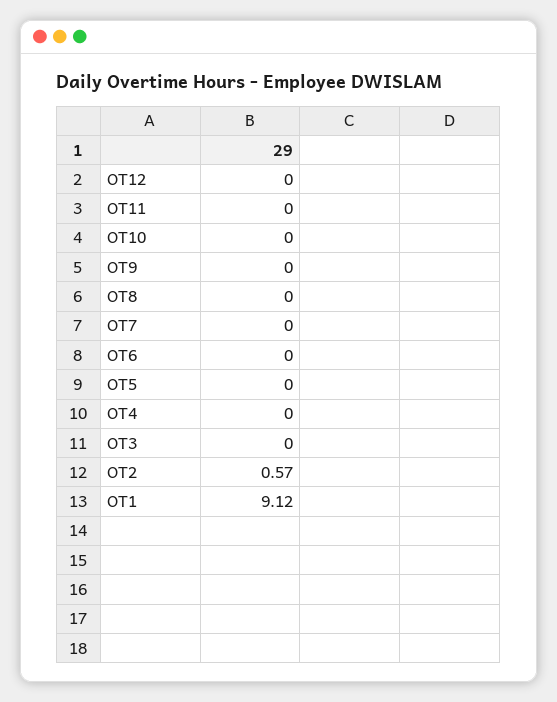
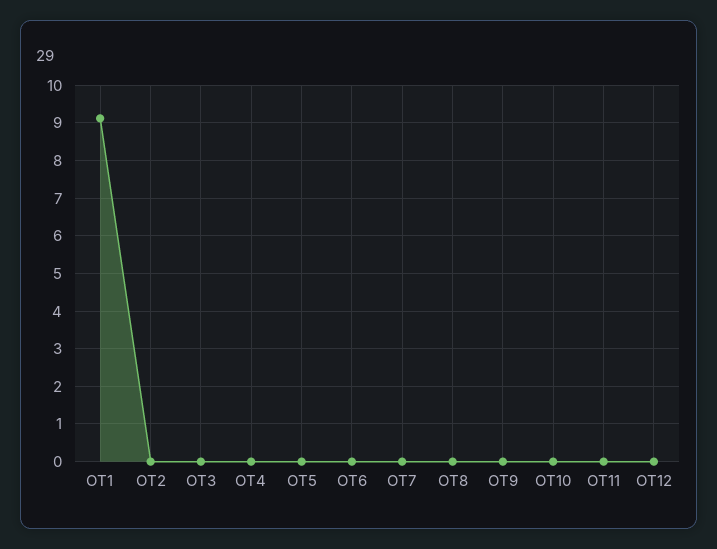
  {
    "OT12": 0,
    "OT11": 0,
    "OT10": 0,
    "OT9": 0,
    "OT8": 0,
    "OT7": 0,
    "OT6": 0,
    "OT5": 0,
    "OT4": 0,
    "OT3": 0,
-   "OT2": 0.57,
+   "OT2": 0,
    "OT1": 9.12
  }

